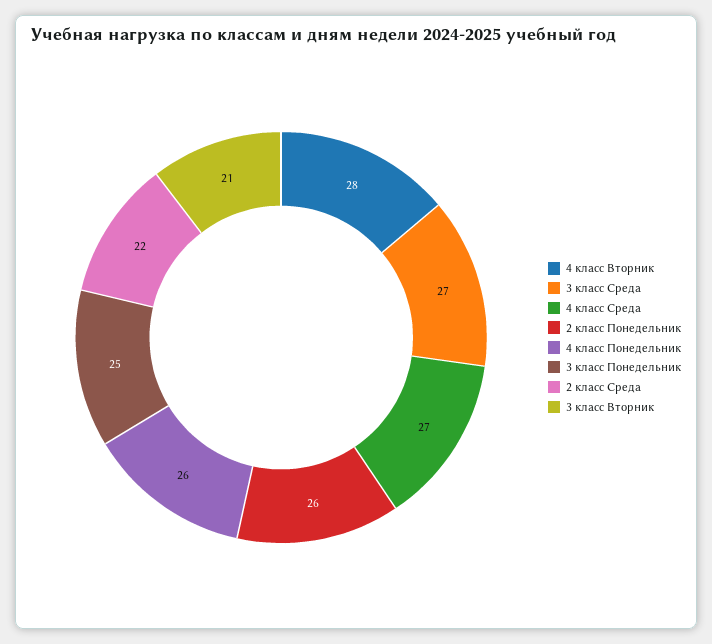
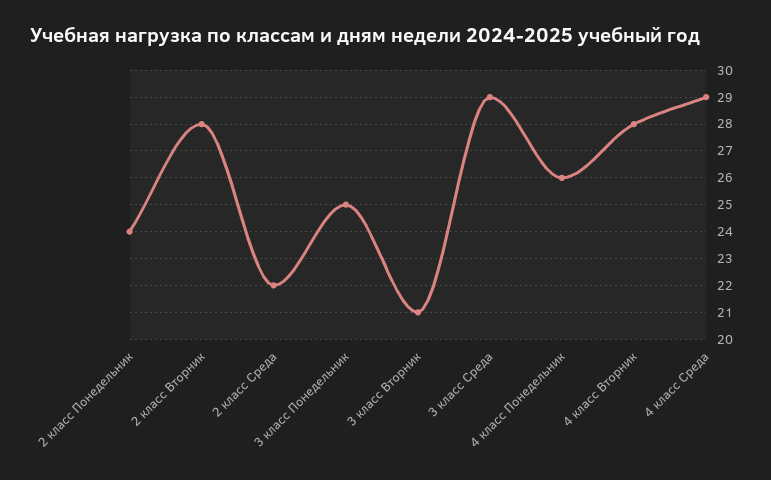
  {
    "4 класс Вторник": 28,
-   "3 класс Среда": 27,
+   "3 класс Среда": 29,
-   "4 класс Среда": 27,
+   "4 класс Среда": 29,
-   "2 класс Понедельник": 26,
+   "2 класс Понедельник": 24,
    "4 класс Понедельник": 26,
    "3 класс Понедельник": 25,
    "2 класс Среда": 22,
-   "3 класс Вторник": 21
+   "3 класс Вторник": 21,
+   "2 класс Вторник": 28
  }

